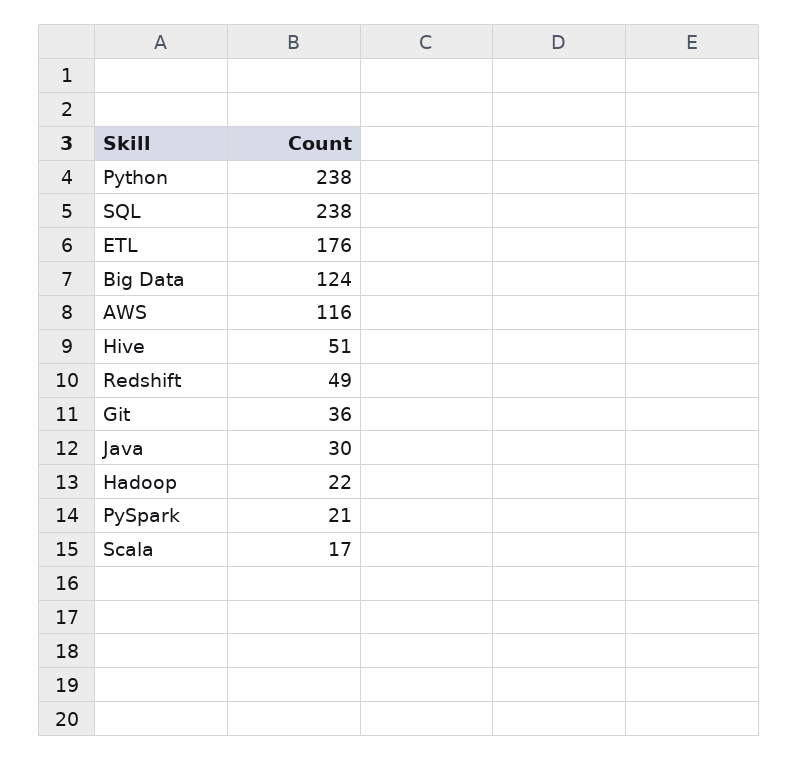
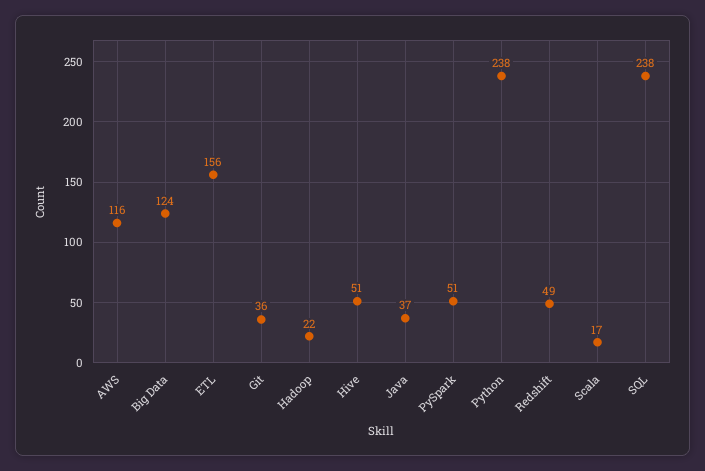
  {
    "Python": 238,
    "SQL": 238,
-   "ETL": 176,
+   "ETL": 156,
    "Big Data": 124,
    "AWS": 116,
    "Hive": 51,
    "Redshift": 49,
    "Git": 36,
-   "Java": 30,
+   "Java": 37,
    "Hadoop": 22,
-   "PySpark": 21,
+   "PySpark": 51,
    "Scala": 17
  }

